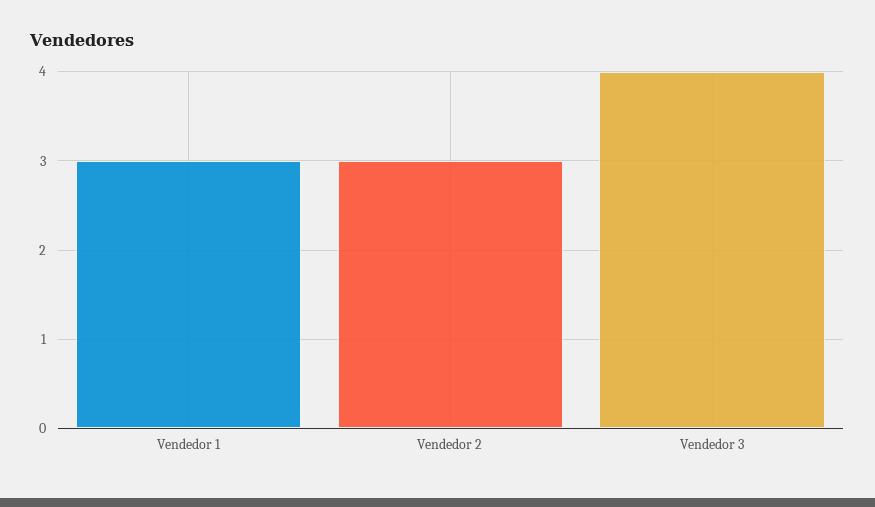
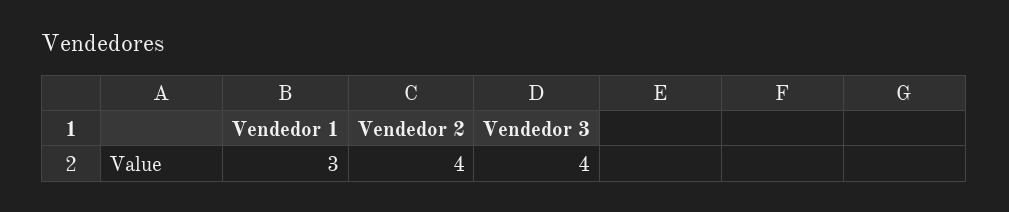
  {
    "Vendedor 1": 3,
-   "Vendedor 2": 3,
+   "Vendedor 2": 4,
    "Vendedor 3": 4
  }

